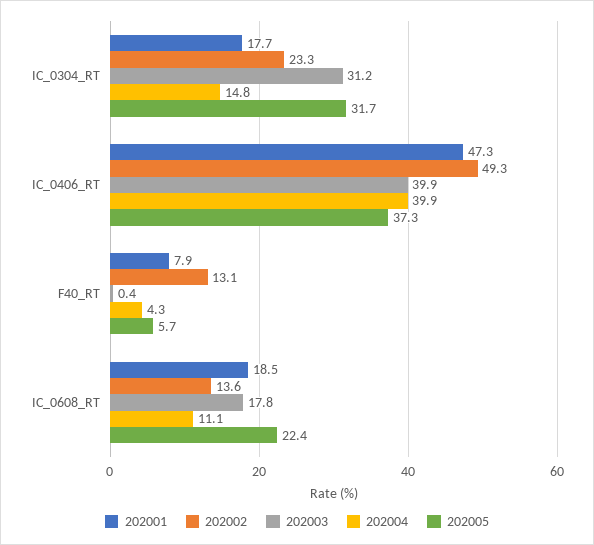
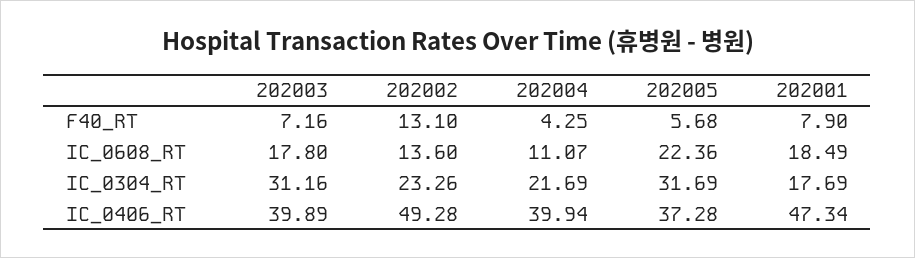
  {
    "202001": {
      "IC_0304_RT": 17.69,
      "IC_0406_RT": 47.34,
      "F40_RT": 7.9,
      "IC_0608_RT": 18.49
    },
    "202002": {
      "IC_0304_RT": 23.26,
      "IC_0406_RT": 49.28,
      "F40_RT": 13.1,
      "IC_0608_RT": 13.6
    },
    "202003": {
      "IC_0304_RT": 31.16,
      "IC_0406_RT": 39.89,
-     "F40_RT": 0.4,
+     "F40_RT": 7.16,
      "IC_0608_RT": 17.8
    },
    "202004": {
-     "IC_0304_RT": 14.8,
+     "IC_0304_RT": 21.69,
      "IC_0406_RT": 39.94,
      "F40_RT": 4.25,
      "IC_0608_RT": 11.07
    },
    "202005": {
      "IC_0304_RT": 31.69,
      "IC_0406_RT": 37.28,
      "F40_RT": 5.68,
      "IC_0608_RT": 22.36
    }
  }

